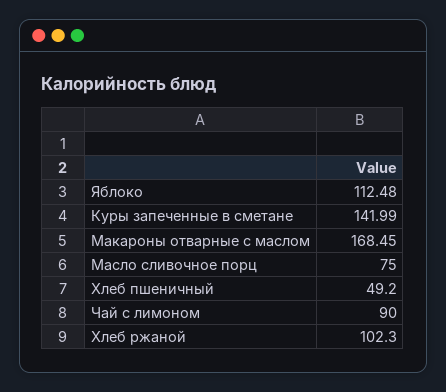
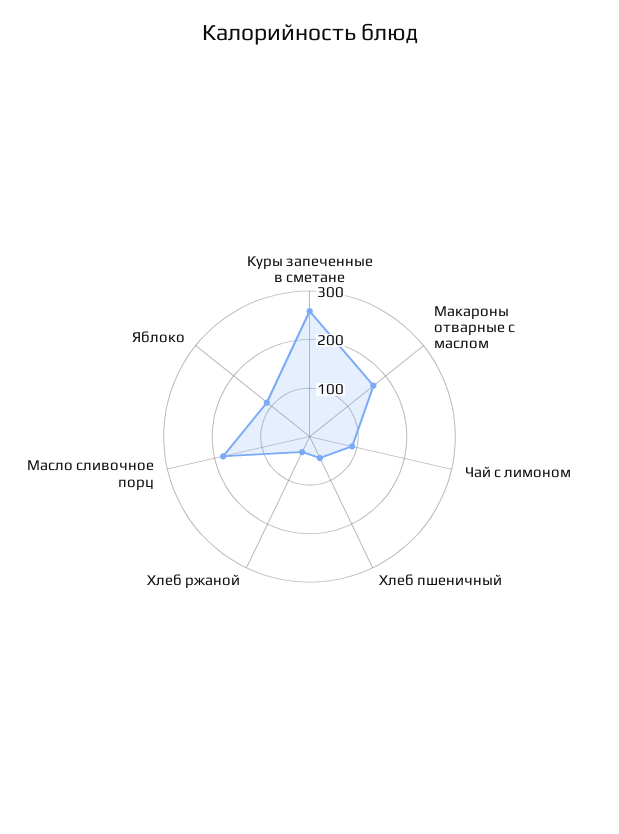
  {
    "Яблоко": 112.48,
-   "Куры запеченные в сметане": 141.99,
+   "Куры запеченные в сметане": 260,
    "Макароны отварные с маслом": 168.45,
-   "Масло сливочное порц": 75,
+   "Масло сливочное порц": 180,
    "Хлеб пшеничный": 49.2,
    "Чай с лимоном": 90,
-   "Хлеб ржаной": 102.3
+   "Хлеб ржаной": 40
  }

